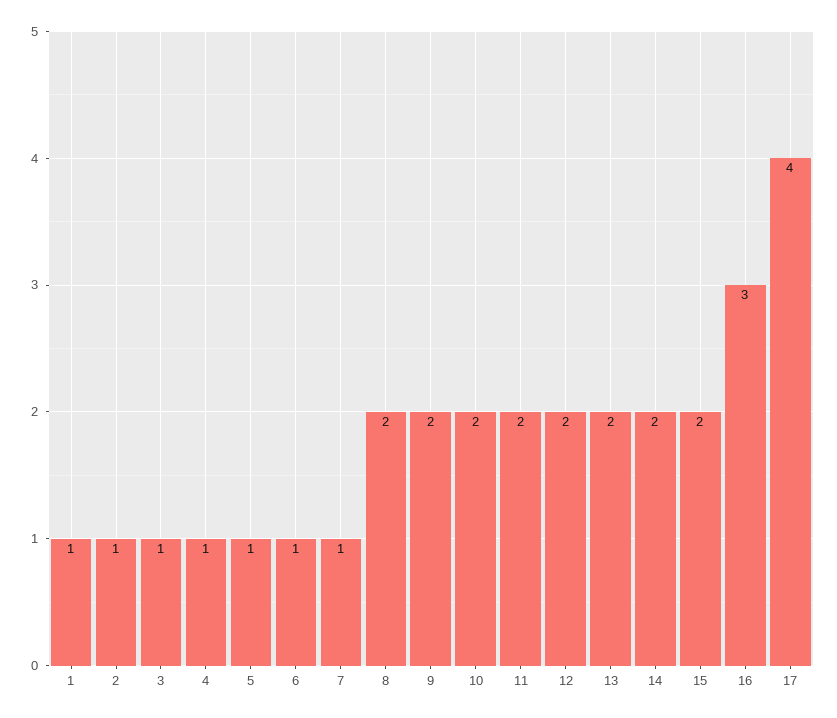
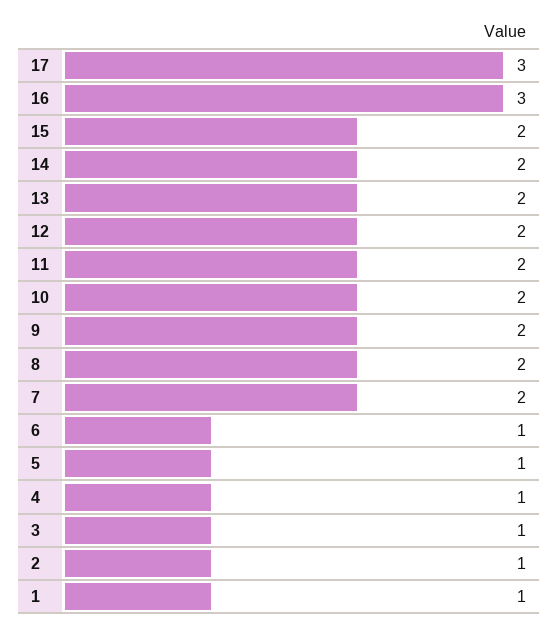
  {
    "1": 1,
    "2": 1,
    "3": 1,
    "4": 1,
    "5": 1,
    "6": 1,
-   "7": 1,
+   "7": 2,
    "8": 2,
    "9": 2,
    "10": 2,
    "11": 2,
    "12": 2,
    "13": 2,
    "14": 2,
    "15": 2,
    "16": 3,
-   "17": 4
+   "17": 3
  }

